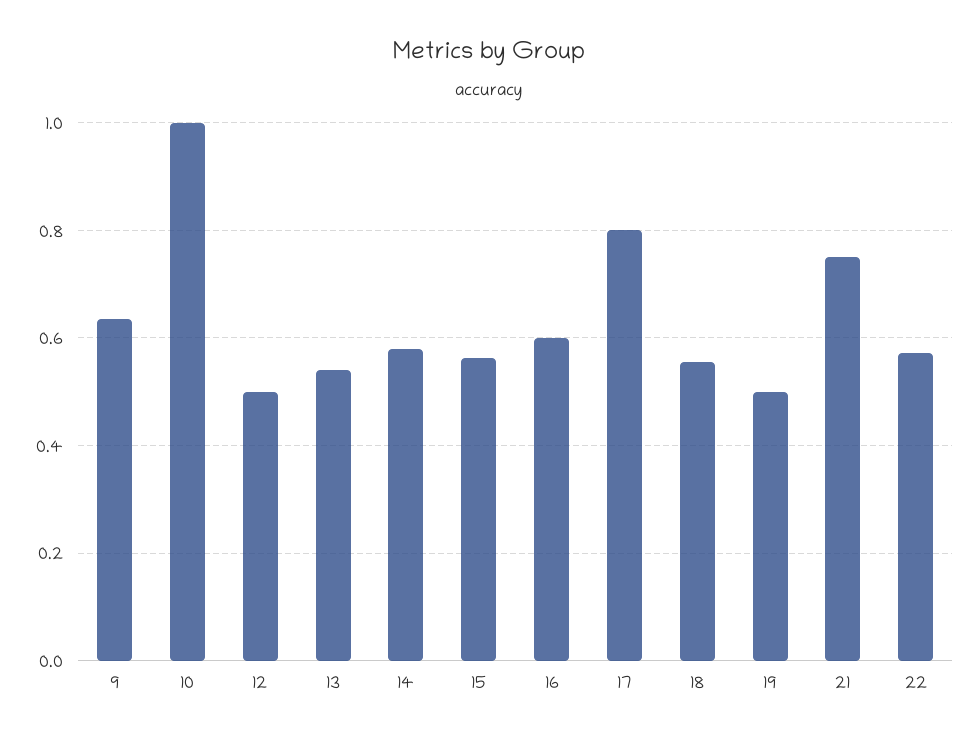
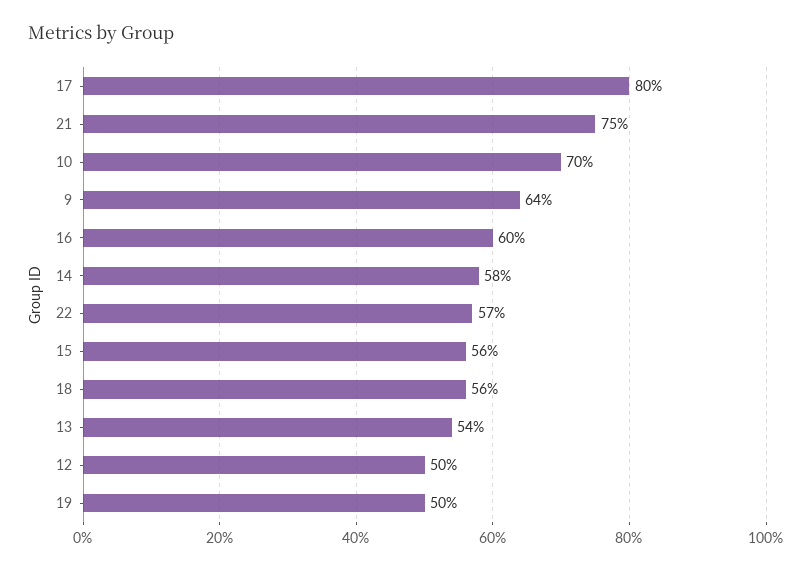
  {
    "9": 0.64,
-   "10": 1,
+   "10": 0.7,
    "12": 0.5,
    "13": 0.54,
    "14": 0.58,
    "15": 0.56,
    "16": 0.6,
    "17": 0.8,
    "18": 0.56,
    "19": 0.5,
    "21": 0.75,
    "22": 0.57
  }

